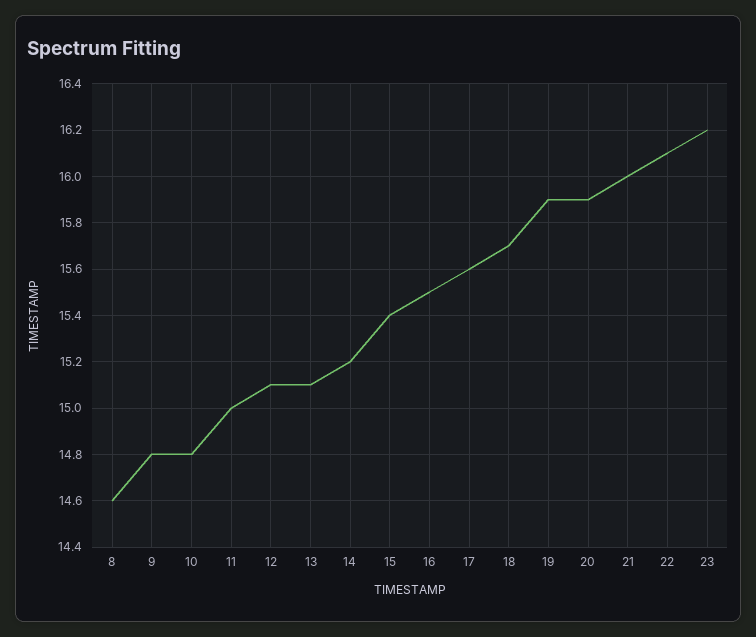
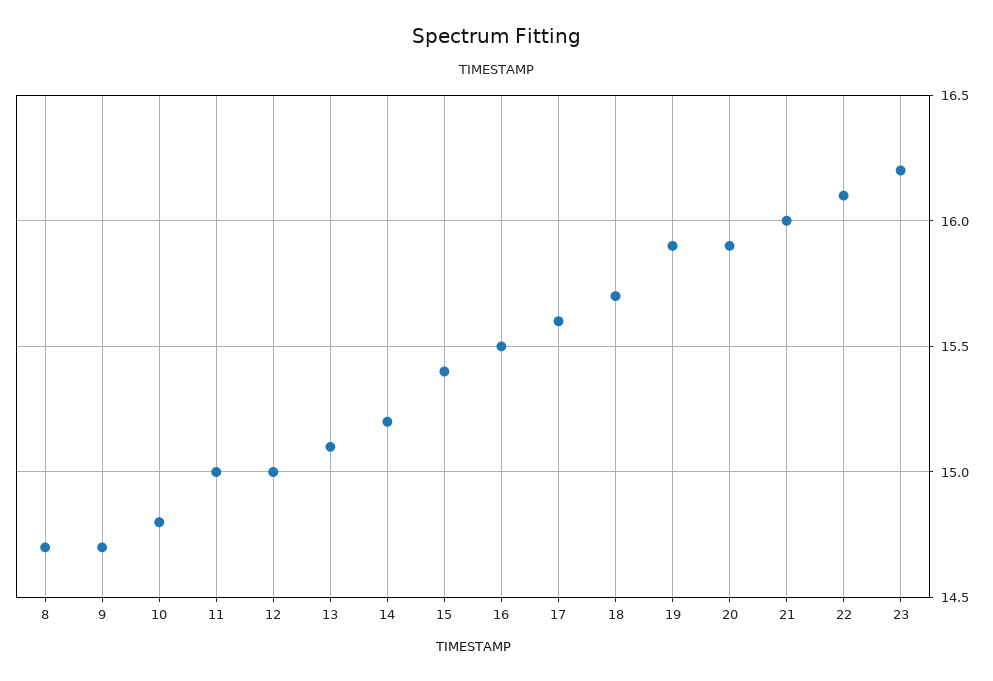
  {
-   "8": 14.6,
+   "8": 14.7,
-   "9": 14.8,
+   "9": 14.7,
    "10": 14.8,
    "11": 15,
-   "12": 15.1,
+   "12": 15,
    "13": 15.1,
    "14": 15.2,
    "15": 15.4,
    "16": 15.5,
    "17": 15.6,
    "18": 15.7,
    "19": 15.9,
    "20": 15.9,
    "21": 16,
    "22": 16.1,
    "23": 16.2
  }

